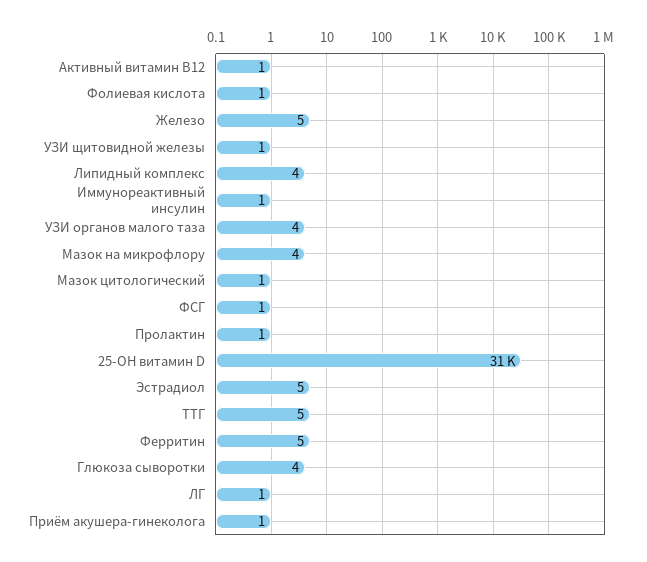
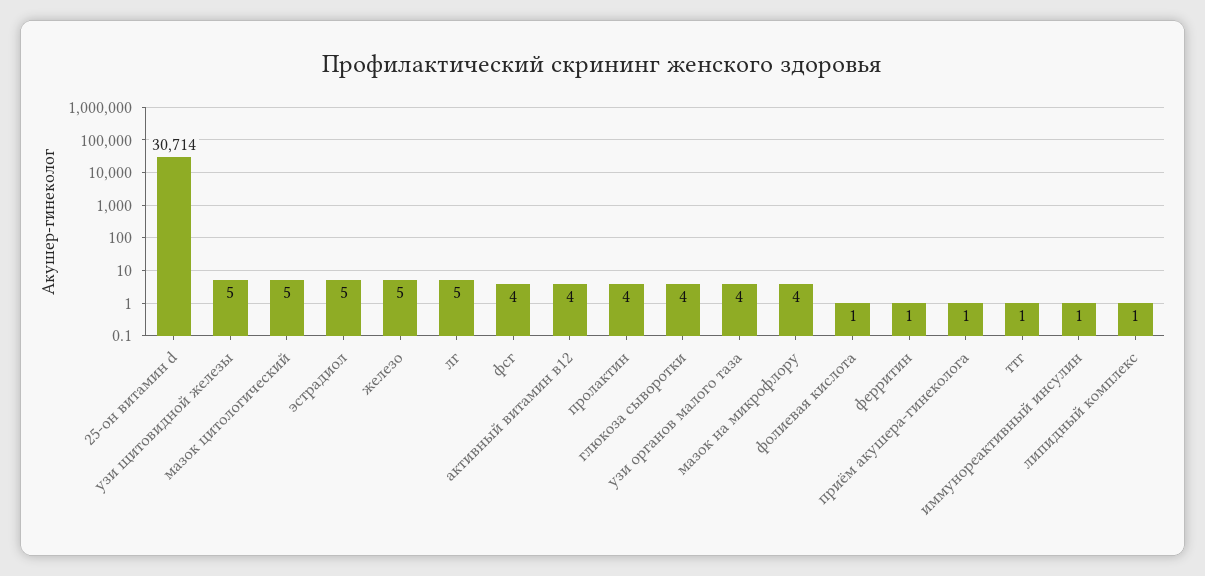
  {
-   "Активный витамин В12": 1,
+   "Активный витамин В12": 4,
    "Фолиевая кислота": 1,
    "Железо": 5,
-   "УЗИ щитовидной железы": 1,
+   "УЗИ щитовидной железы": 5,
-   "Липидный комплекс": 4,
+   "Липидный комплекс": 1,
    "Иммунореактивный инсулин": 1,
    "УЗИ органов малого таза": 4,
    "Мазок на микрофлору": 4,
-   "Мазок цитологический": 1,
+   "Мазок цитологический": 5,
-   "ФСГ": 1,
+   "ФСГ": 4,
-   "Пролактин": 1,
+   "Пролактин": 4,
    "25-ОН витамин D": 30714,
    "Эстрадиол": 5,
-   "ТТГ": 5,
+   "ТТГ": 1,
-   "Ферритин": 5,
+   "Ферритин": 1,
    "Глюкоза сыворотки": 4,
-   "ЛГ": 1,
+   "ЛГ": 5,
    "Приём акушера-гинеколога": 1
  }

